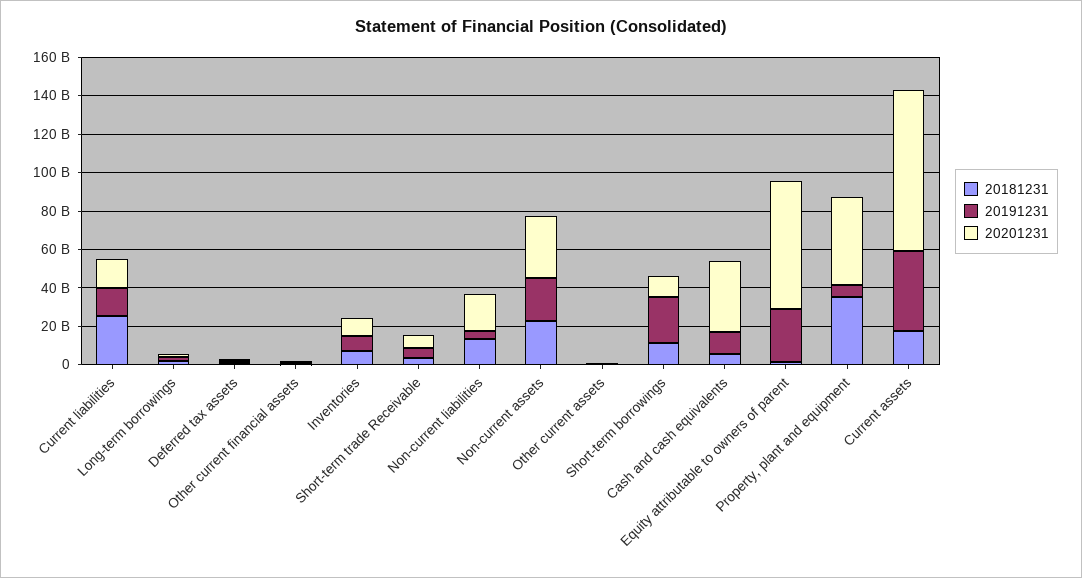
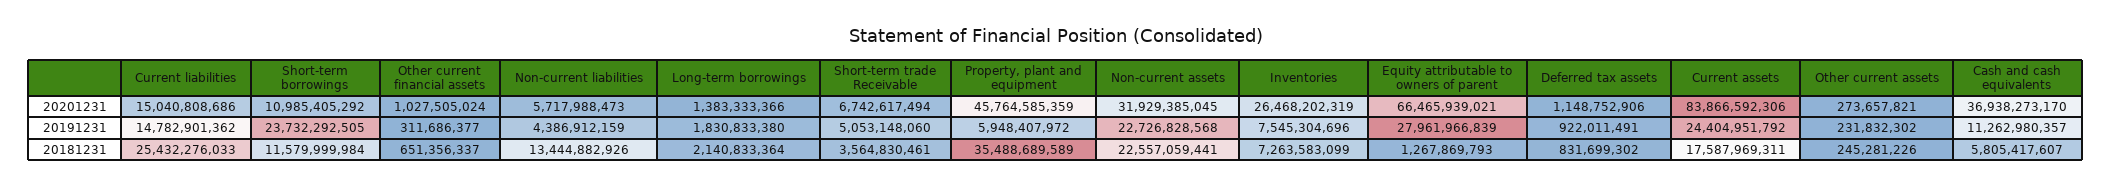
  {
    "20181231": {
      "Current liabilities": 25432276033,
      "Long-term borrowings": 2140833364,
      "Deferred tax assets": 831699302,
      "Other current financial assets": 651356337,
      "Inventories": 7263583099,
      "Short-term trade Receivable": 3564830461,
      "Non-current liabilities": 13444882926,
      "Non-current assets": 22557059441,
      "Other current assets": 245281226,
      "Short-term borrowings": 11579999984,
      "Cash and cash equivalents": 5805417607,
      "Equity attributable to owners of parent": 1267869793,
      "Property, plant and equipment": 35488689589,
      "Current assets": 17587969311
    },
    "20191231": {
      "Current liabilities": 14782901362,
      "Long-term borrowings": 1830833380,
      "Deferred tax assets": 922011491,
      "Other current financial assets": 311686377,
      "Inventories": 7545304696,
      "Short-term trade Receivable": 5053148060,
      "Non-current liabilities": 4386912159,
      "Non-current assets": 22726828568,
      "Other current assets": 231832302,
      "Short-term borrowings": 23732292505,
      "Cash and cash equivalents": 11262980357,
      "Equity attributable to owners of parent": 27961966839,
      "Property, plant and equipment": 5948407972,
-     "Current assets": 40000000000
+     "Current assets": 24404951792
    },
    "20201231": {
      "Current liabilities": 15040808686,
      "Long-term borrowings": 1383333366,
      "Deferred tax assets": 1148752906,
      "Other current financial assets": 1027505024,
-     "Inventories": 10000000000,
+     "Inventories": 26468202319,
      "Short-term trade Receivable": 6742617494,
-     "Non-current liabilities": 20000000000,
+     "Non-current liabilities": 5717988473,
      "Non-current assets": 31929385045,
      "Other current assets": 273657821,
      "Short-term borrowings": 10985405292,
      "Cash and cash equivalents": 36938273170,
      "Equity attributable to owners of parent": 66465939021,
      "Property, plant and equipment": 45764585359,
      "Current assets": 83866592306
    }
  }

